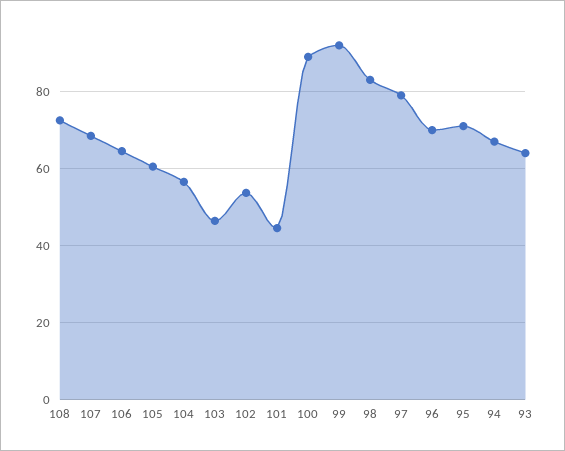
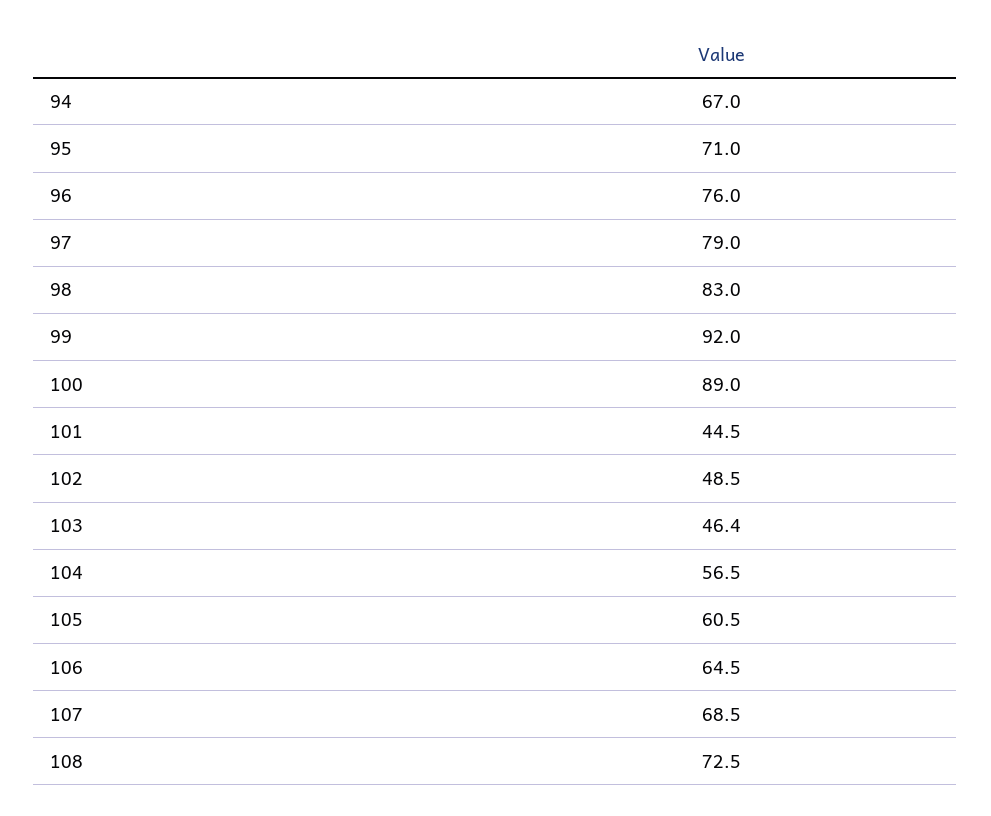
  {
    "108": 72.5,
    "107": 68.5,
    "106": 64.5,
    "105": 60.5,
    "104": 56.5,
    "103": 46.4,
-   "102": 54,
+   "102": 48.5,
    "101": 44.5,
    "100": 89,
    "99": 92,
    "98": 83,
    "97": 79,
-   "96": 70,
+   "96": 76,
    "95": 71,
-   "94": 67,
+   "94": 67
-   "93": 64
  }

